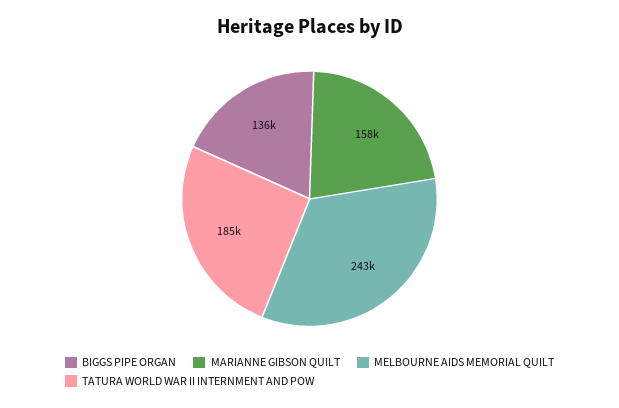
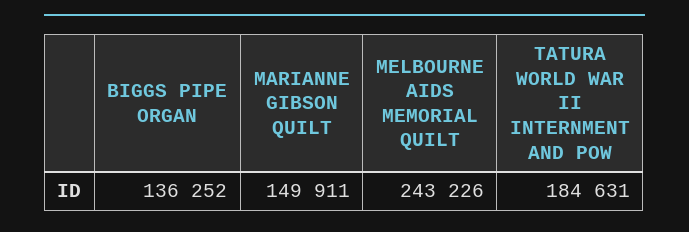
  {
    "BIGGS PIPE ORGAN": 136252,
-   "MARIANNE GIBSON QUILT": 158000,
+   "MARIANNE GIBSON QUILT": 149911,
    "MELBOURNE AIDS MEMORIAL QUILT": 243226,
    "TATURA WORLD WAR II INTERNMENT AND POW": 184631
  }

